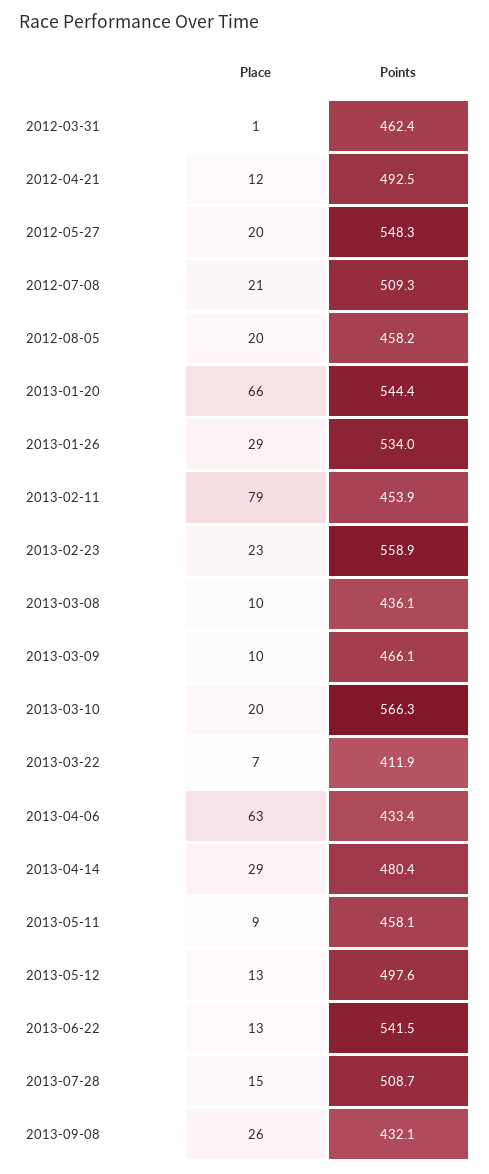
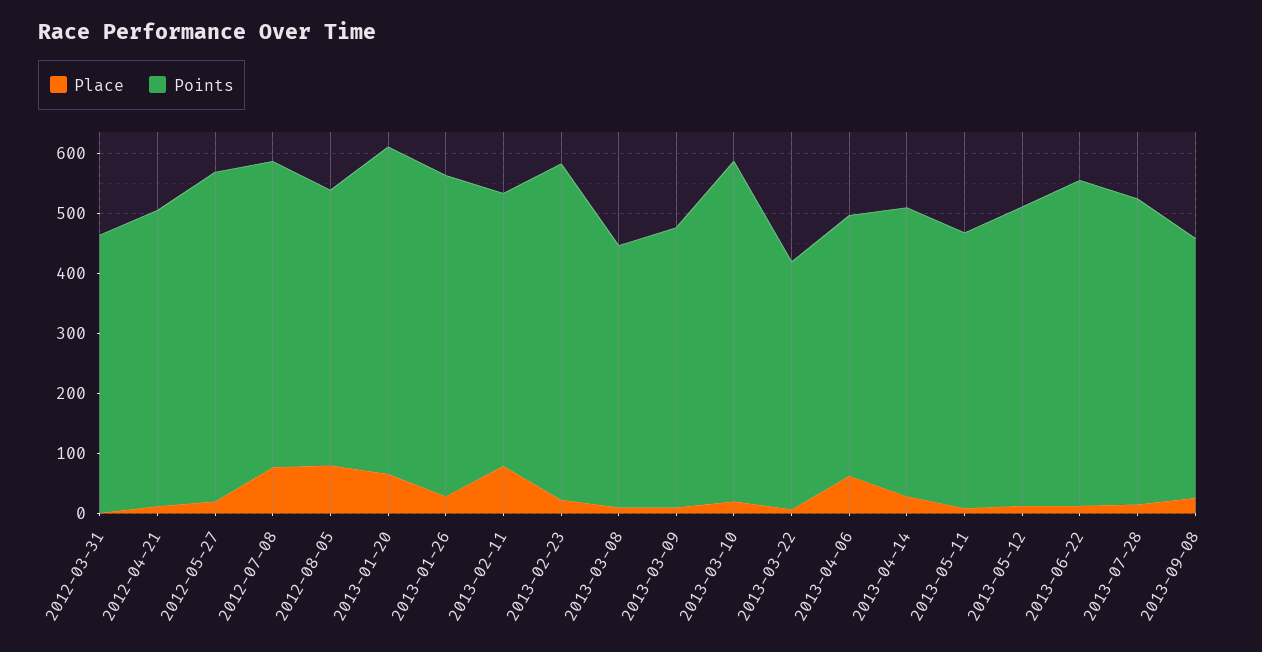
  {
    "Place": {
      "2012-03-31": 1,
      "2012-04-21": 12,
      "2012-05-27": 20,
-     "2012-07-08": 21,
+     "2012-07-08": 80,
-     "2012-08-05": 20,
+     "2012-08-05": 80,
      "2013-01-20": 66,
      "2013-01-26": 29,
      "2013-02-11": 79,
      "2013-02-23": 23,
      "2013-03-08": 10,
      "2013-03-09": 10,
      "2013-03-10": 20,
      "2013-03-22": 7,
      "2013-04-06": 63,
      "2013-04-14": 29,
      "2013-05-11": 9,
      "2013-05-12": 13,
      "2013-06-22": 13,
      "2013-07-28": 15,
      "2013-09-08": 26
    },
    "Points": {
      "2012-03-31": 462.4,
      "2012-04-21": 492.5,
      "2012-05-27": 548.3,
      "2012-07-08": 509.3,
      "2012-08-05": 458.2,
      "2013-01-20": 544.4,
      "2013-01-26": 534,
      "2013-02-11": 453.9,
      "2013-02-23": 558.9,
      "2013-03-08": 436.1,
      "2013-03-09": 466.1,
      "2013-03-10": 566.3,
      "2013-03-22": 411.9,
      "2013-04-06": 433.4,
      "2013-04-14": 480.4,
      "2013-05-11": 458.1,
      "2013-05-12": 497.6,
      "2013-06-22": 541.5,
      "2013-07-28": 508.7,
      "2013-09-08": 432.1
    }
  }

